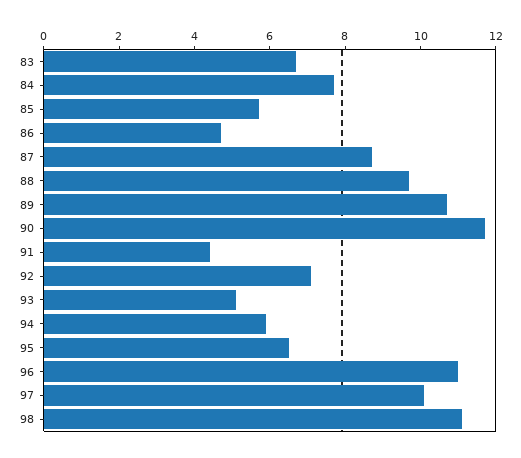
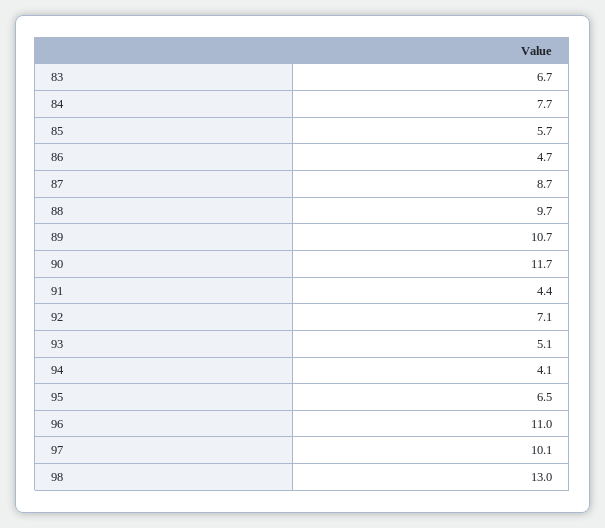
  {
    "83": 6.7,
    "84": 7.7,
    "85": 5.7,
    "86": 4.7,
    "87": 8.7,
    "88": 9.7,
    "89": 10.7,
    "90": 11.7,
    "91": 4.4,
    "92": 7.1,
    "93": 5.1,
-   "94": 6,
+   "94": 4.1,
    "95": 6.5,
    "96": 11,
    "97": 10.1,
-   "98": 11
+   "98": 13
  }

